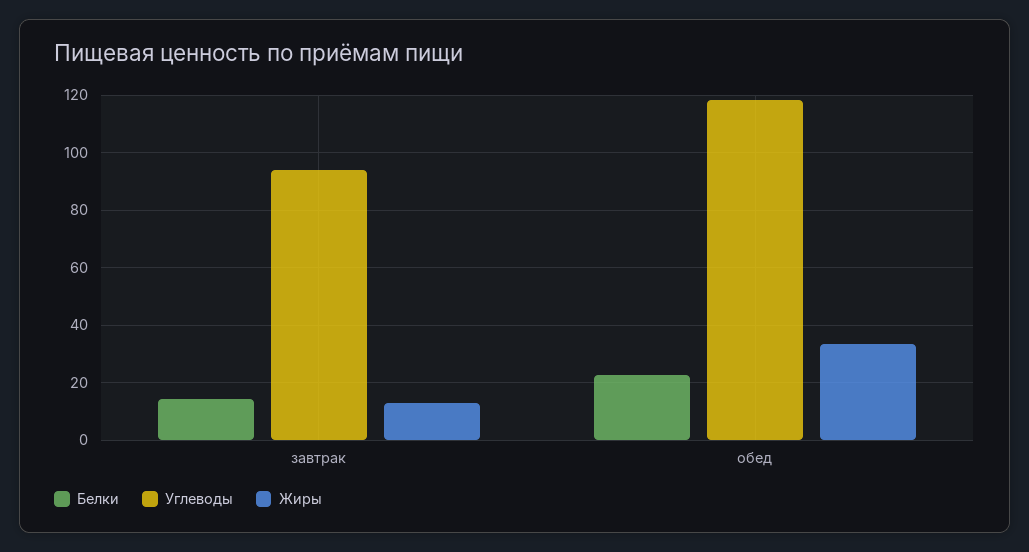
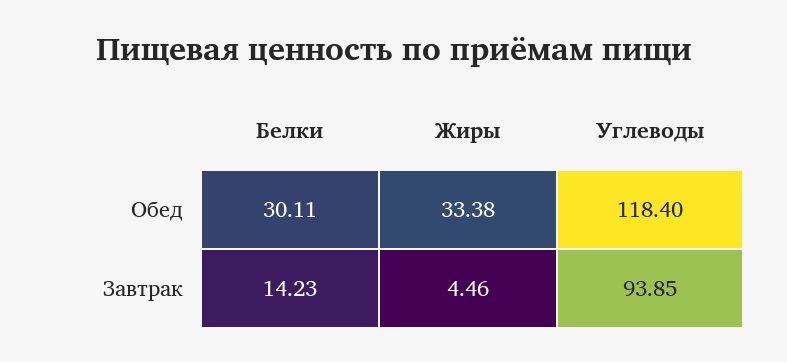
  {
    "Белки": {
      "завтрак": 14.23,
-     "обед": 22.5
+     "обед": 30.11
    },
    "Углеводы": {
      "завтрак": 93.85,
      "обед": 118.4
    },
    "Жиры": {
-     "завтрак": 12.5,
+     "завтрак": 4.46,
      "обед": 33.38
    }
  }

